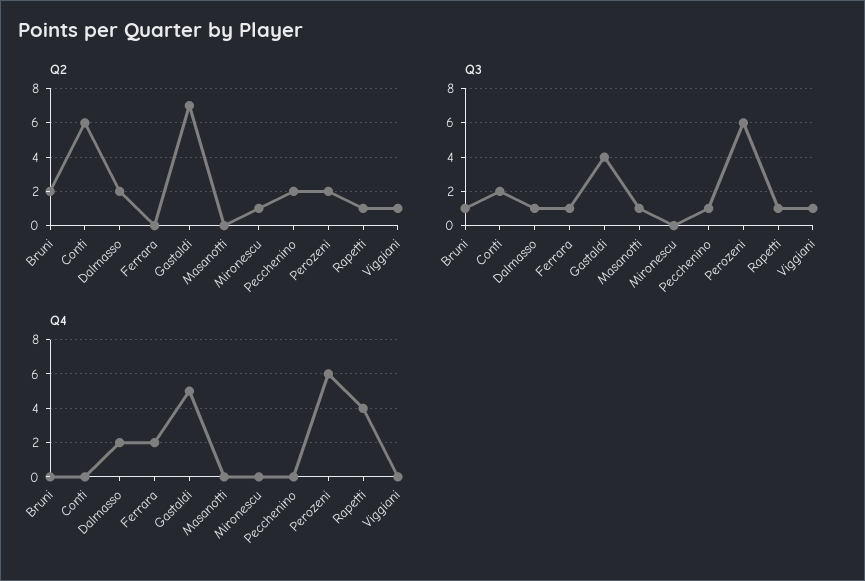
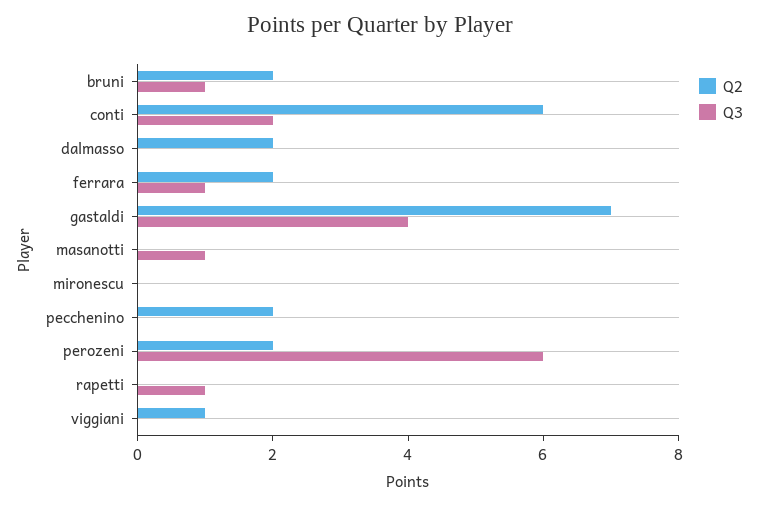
  {
    "Q2": {
      "Bruni": 2,
      "Conti": 6,
      "Dalmasso": 2,
-     "Ferrara": 0,
+     "Ferrara": 2,
      "Gastaldi": 7,
      "Masanotti": 0,
-     "Mironescu": 1,
+     "Mironescu": 0,
      "Pecchenino": 2,
      "Perozeni": 2,
-     "Rapetti": 1,
+     "Rapetti": 0,
      "Viggiani": 1
    },
    "Q3": {
      "Bruni": 1,
      "Conti": 2,
-     "Dalmasso": 1,
+     "Dalmasso": 0,
      "Ferrara": 1,
      "Gastaldi": 4,
      "Masanotti": 1,
      "Mironescu": 0,
-     "Pecchenino": 1,
+     "Pecchenino": 0,
      "Perozeni": 6,
      "Rapetti": 1,
-     "Viggiani": 1
+     "Viggiani": 0
-   },
+   }
-   "Q4": {
-     "Bruni": 0,
-     "Conti": 0,
-     "Dalmasso": 2,
-     "Ferrara": 2,
-     "Gastaldi": 5,
-     "Masanotti": 0,
-     "Mironescu": 0,
-     "Pecchenino": 0,
-     "Perozeni": 6,
-     "Rapetti": 4,
-     "Viggiani": 0
-   }
  }

